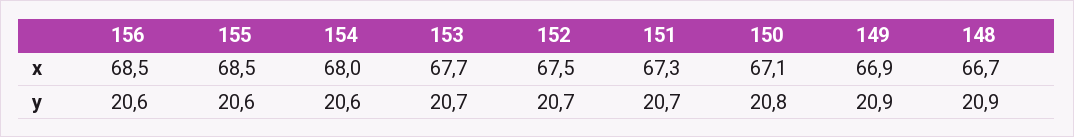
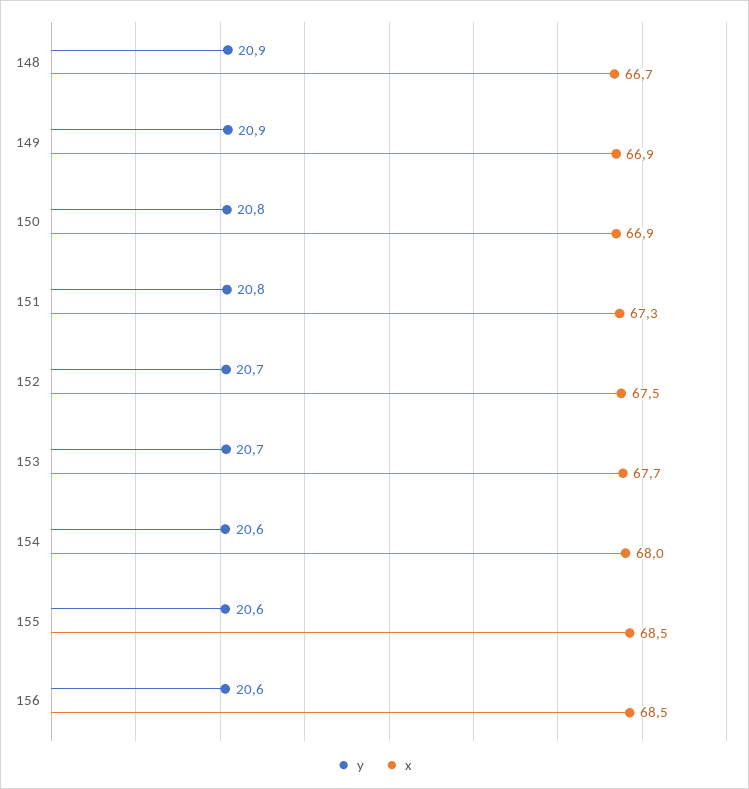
  {
    "x": {
      "156": 68.5,
      "155": 68.5,
      "154": 68,
      "153": 67.7,
      "152": 67.5,
      "151": 67.3,
-     "150": 67.1,
+     "150": 66.9,
      "149": 66.9,
      "148": 66.7
    },
    "y": {
      "156": 20.6,
      "155": 20.6,
      "154": 20.6,
      "153": 20.7,
      "152": 20.7,
-     "151": 20.7,
+     "151": 20.8,
      "150": 20.8,
      "149": 20.9,
      "148": 20.9
    }
  }

